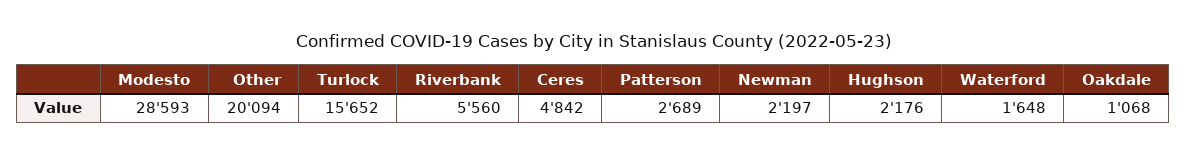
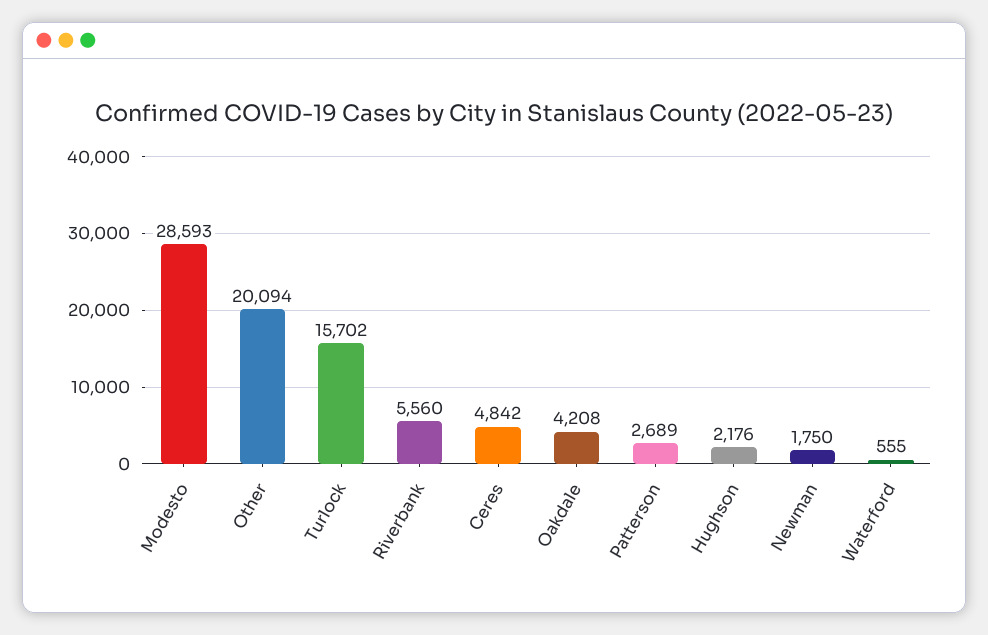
  {
    "Modesto": 28593,
    "Other": 20094,
-   "Turlock": 15652,
+   "Turlock": 15702,
    "Riverbank": 5560,
    "Ceres": 4842,
    "Patterson": 2689,
-   "Newman": 2197,
+   "Newman": 1750,
    "Hughson": 2176,
-   "Waterford": 1648,
+   "Waterford": 555,
-   "Oakdale": 1068
+   "Oakdale": 4208
  }

